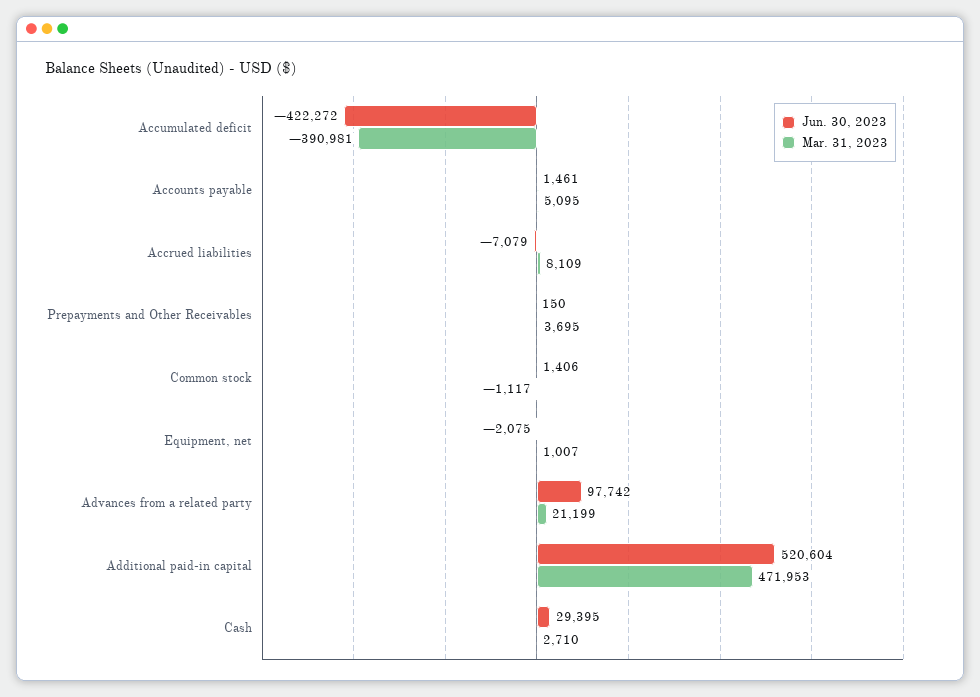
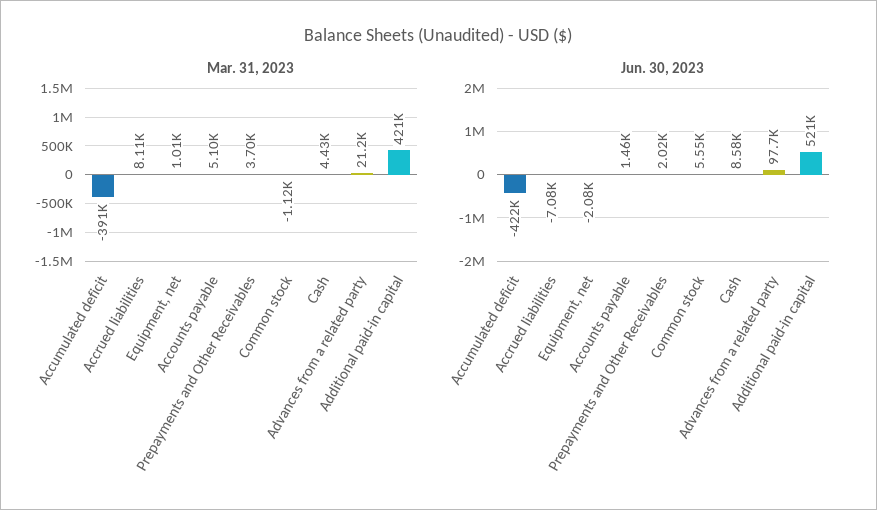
  {
    "Jun. 30, 2023": {
      "Accumulated deficit": -422272,
      "Accounts payable": 1461,
      "Accrued liabilities": -7079,
-     "Prepayments and Other Receivables": 150,
+     "Prepayments and Other Receivables": 2020,
-     "Common stock": 1406,
+     "Common stock": 5550,
      "Equipment, net": -2075,
      "Advances from a related party": 97742,
      "Additional paid-in capital": 520604,
-     "Cash": 29395
+     "Cash": 8580
    },
    "Mar. 31, 2023": {
      "Accumulated deficit": -390981,
      "Accounts payable": 5095,
      "Accrued liabilities": 8109,
      "Prepayments and Other Receivables": 3695,
      "Common stock": -1117,
      "Equipment, net": 1007,
      "Advances from a related party": 21199,
-     "Additional paid-in capital": 471953,
+     "Additional paid-in capital": 421000,
-     "Cash": 2710
+     "Cash": 4430
    }
  }

